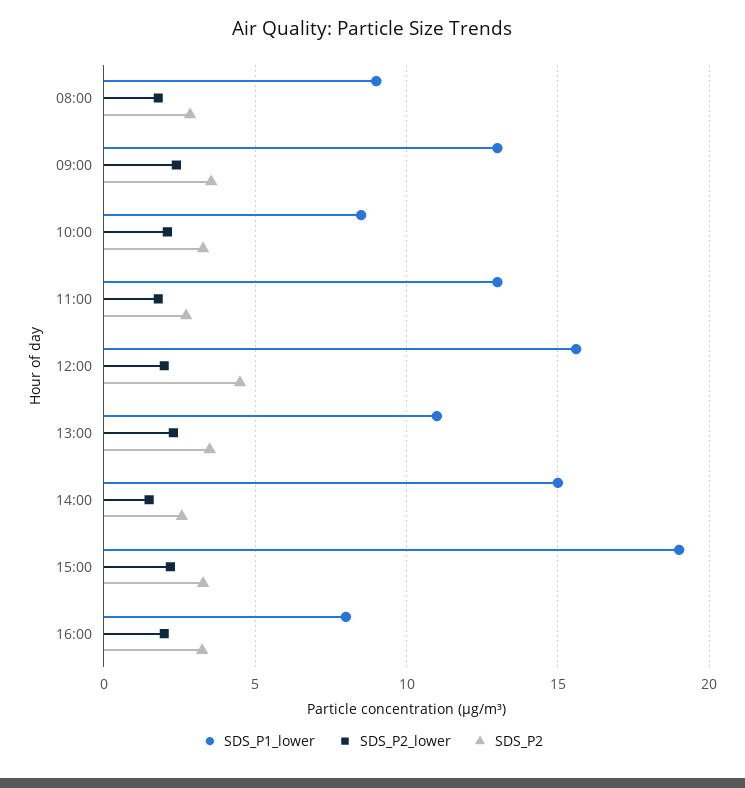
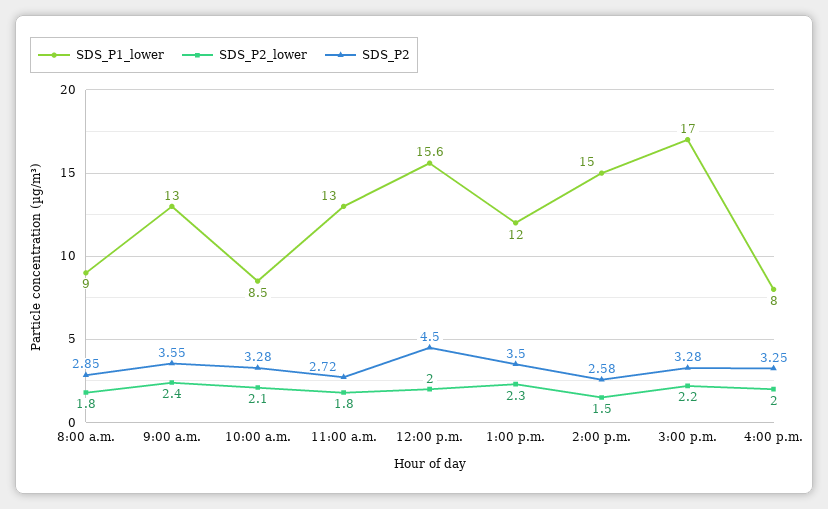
  {
    "SDS_P1_lower": {
      "08:00": 9,
      "09:00": 13,
      "10:00": 8.5,
      "11:00": 13,
      "12:00": 15.6,
-     "13:00": 11,
+     "13:00": 12,
      "14:00": 15,
-     "15:00": 19,
+     "15:00": 17,
      "16:00": 8
    },
    "SDS_P2_lower": {
      "08:00": 1.8,
      "09:00": 2.4,
      "10:00": 2.1,
      "11:00": 1.8,
      "12:00": 2,
      "13:00": 2.3,
      "14:00": 1.5,
      "15:00": 2.2,
      "16:00": 2
    },
    "SDS_P2": {
      "08:00": 2.85,
      "09:00": 3.55,
      "10:00": 3.28,
      "11:00": 2.72,
      "12:00": 4.5,
      "13:00": 3.5,
      "14:00": 2.58,
      "15:00": 3.28,
      "16:00": 3.25
    }
  }

